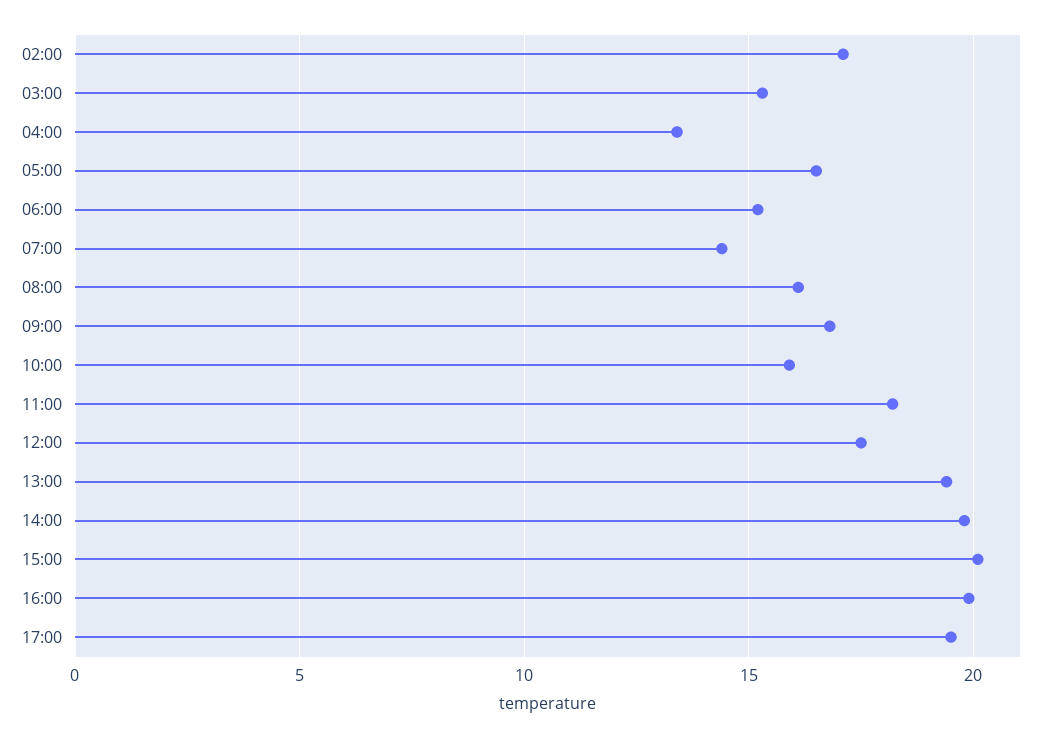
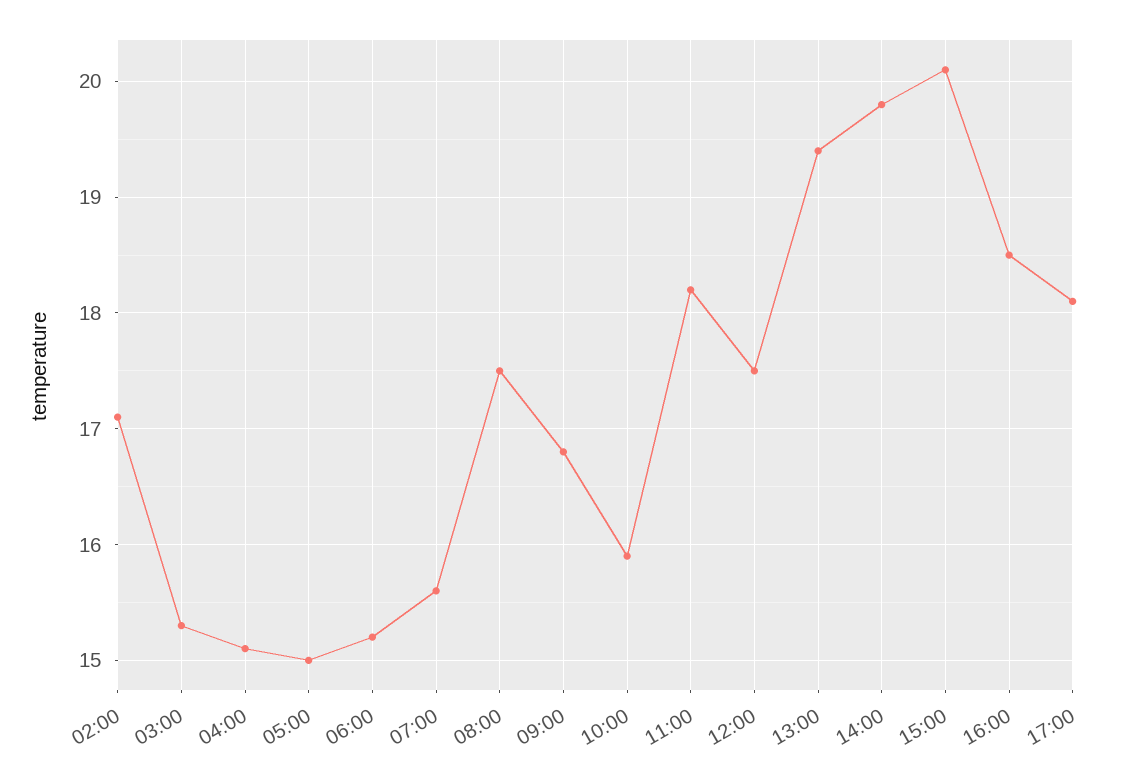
  {
    "02:00": 17.1,
    "03:00": 15.3,
-   "04:00": 13.5,
+   "04:00": 15.1,
-   "05:00": 16.5,
+   "05:00": 15,
    "06:00": 15.2,
-   "07:00": 14.5,
+   "07:00": 15.6,
-   "08:00": 16,
+   "08:00": 17.5,
    "09:00": 16.8,
    "10:00": 15.9,
    "11:00": 18.2,
    "12:00": 17.5,
    "13:00": 19.4,
    "14:00": 19.8,
    "15:00": 20.1,
-   "16:00": 20,
+   "16:00": 18.5,
-   "17:00": 19.5
+   "17:00": 18.1
  }

